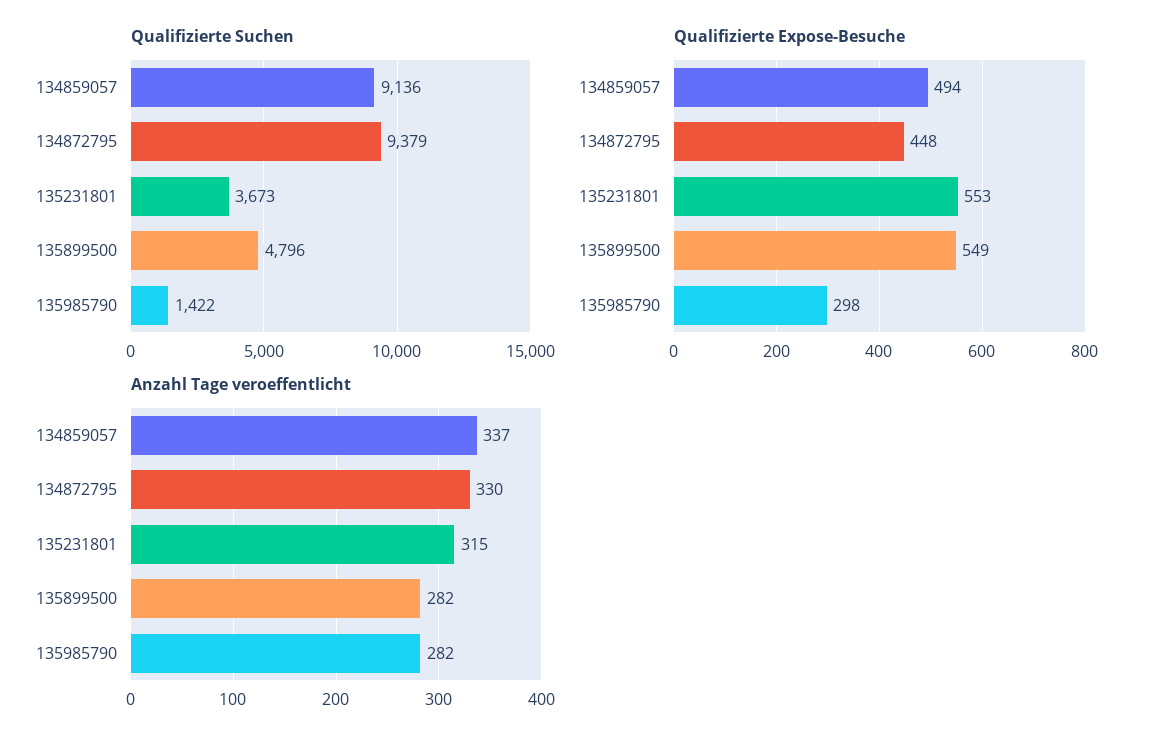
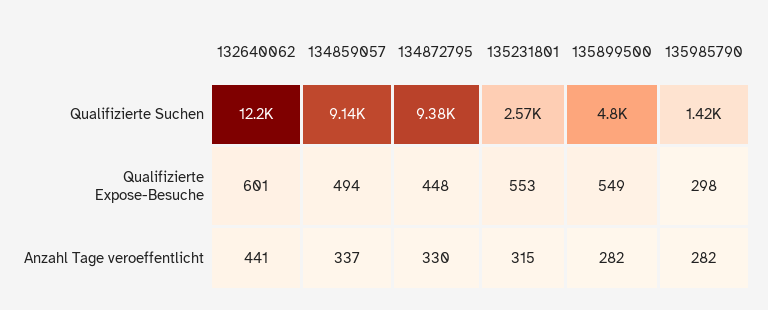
  {
    "Qualifizierte Suchen": {
      "134859057": 9136,
      "134872795": 9379,
-     "135231801": 3673,
+     "135231801": 2570,
      "135899500": 4796,
-     "135985790": 1422
+     "135985790": 1422,
+     "132640062": 12200
    },
    "Qualifizierte Expose-Besuche": {
      "134859057": 494,
      "134872795": 448,
      "135231801": 553,
      "135899500": 549,
-     "135985790": 298
+     "135985790": 298,
+     "132640062": 601
    },
    "Anzahl Tage veroeffentlicht": {
      "134859057": 337,
      "134872795": 330,
      "135231801": 315,
      "135899500": 282,
-     "135985790": 282
+     "135985790": 282,
+     "132640062": 441
    }
  }

